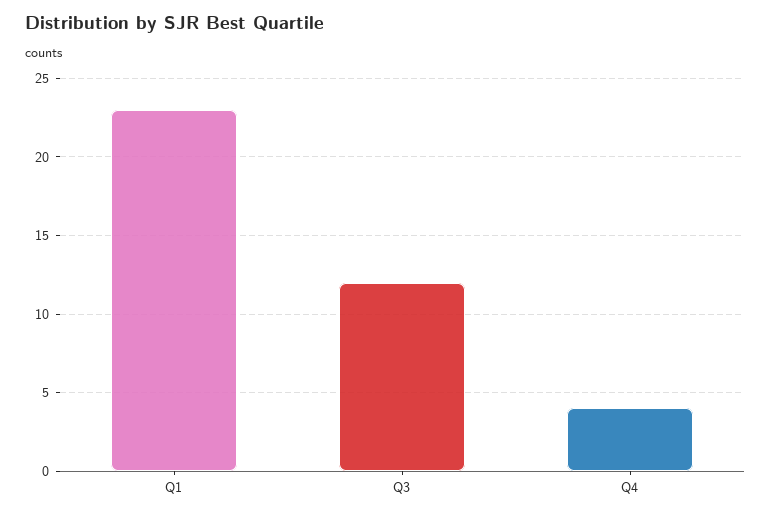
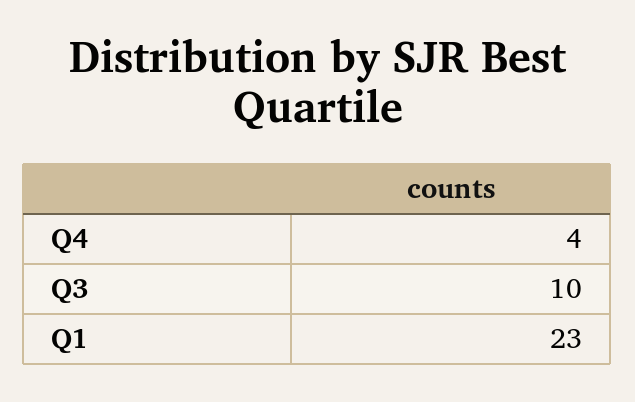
  {
    "Q1": 23,
-   "Q3": 12,
+   "Q3": 10,
    "Q4": 4
  }

